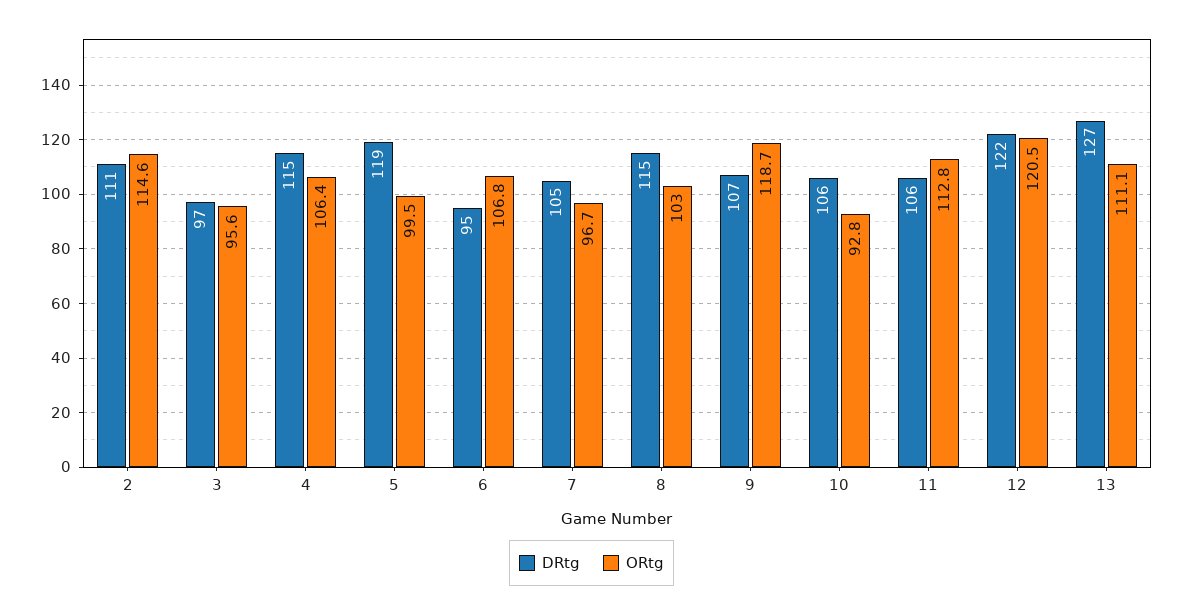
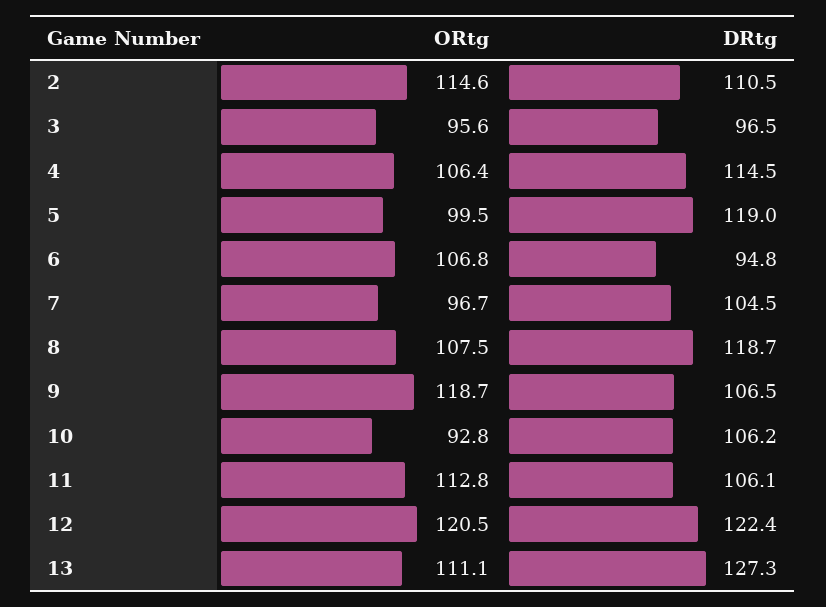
  {
    "DRtg": {
      "2": 110.5,
      "3": 96.5,
      "4": 114.5,
      "5": 119,
      "6": 94.8,
      "7": 104.5,
-     "8": 115,
+     "8": 118.7,
      "9": 106.5,
      "10": 106.2,
      "11": 106.1,
      "12": 122.4,
      "13": 127.3
    },
    "ORtg": {
      "2": 114.6,
      "3": 95.6,
      "4": 106.4,
      "5": 99.5,
      "6": 106.8,
      "7": 96.7,
-     "8": 103,
+     "8": 107.5,
      "9": 118.7,
      "10": 92.8,
      "11": 112.8,
      "12": 120.5,
      "13": 111.1
    }
  }

